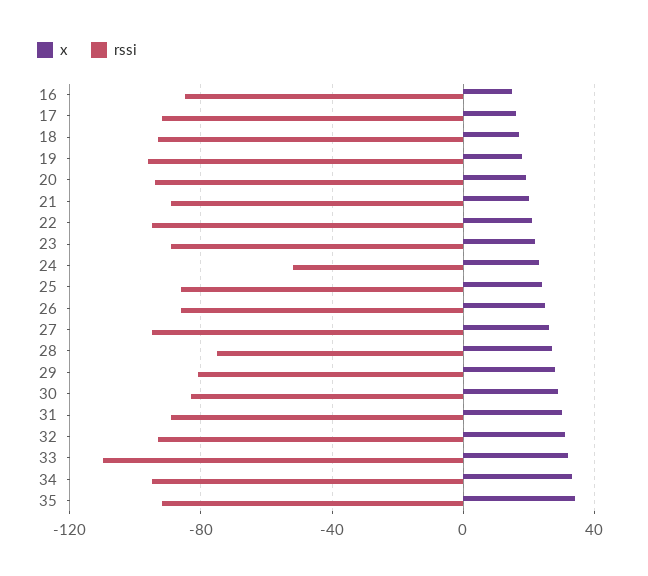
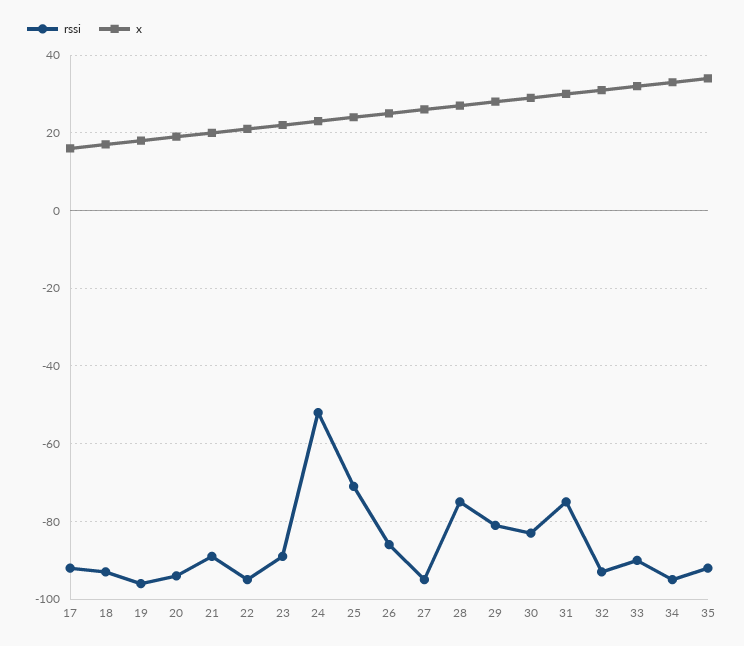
  {
    "x": {
-     "16": 15,
      "17": 15,
      "18": 15,
      "19": 20,
      "20": 20,
      "21": 20,
      "22": 20,
      "23": 20,
      "24": 25,
      "25": 25,
      "26": 25,
      "27": 25,
      "28": 25,
      "29": 30,
      "30": 30,
      "31": 30,
      "32": 30,
      "33": 30,
      "34": 35,
      "35": 35
    },
    "rssi": {
-     "16": -85,
      "17": -90,
      "18": -95,
      "19": -95,
      "20": -95,
      "21": -90,
      "22": -95,
      "23": -90,
      "24": -50,
-     "25": -85,
+     "25": -70,
      "26": -85,
      "27": -95,
      "28": -75,
      "29": -80,
      "30": -85,
-     "31": -90,
+     "31": -75,
      "32": -95,
-     "33": -110,
+     "33": -90,
      "34": -95,
      "35": -90
    }
  }

